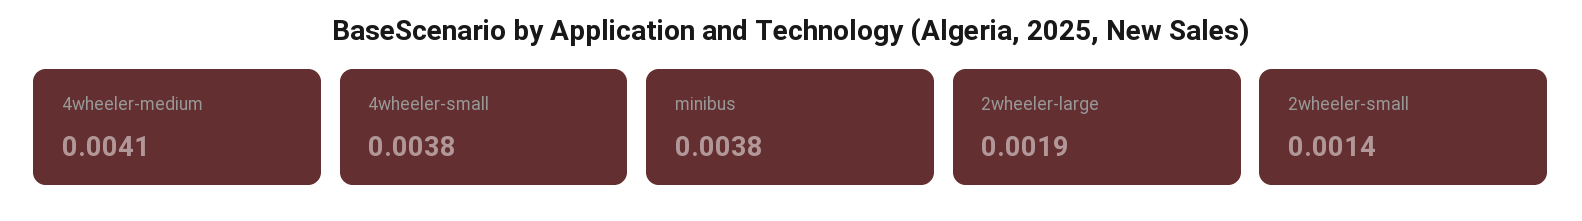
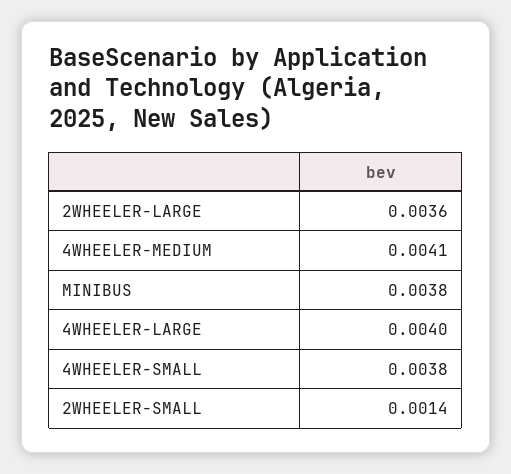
  {
    "4wheeler-medium": 0.0041,
    "4wheeler-small": 0.0038,
    "minibus": 0.0038,
-   "2wheeler-large": 0.0019,
+   "2wheeler-large": 0.0036,
-   "2wheeler-small": 0.0014
+   "2wheeler-small": 0.0014,
+   "4WHEELER-LARGE": 0.004
  }

